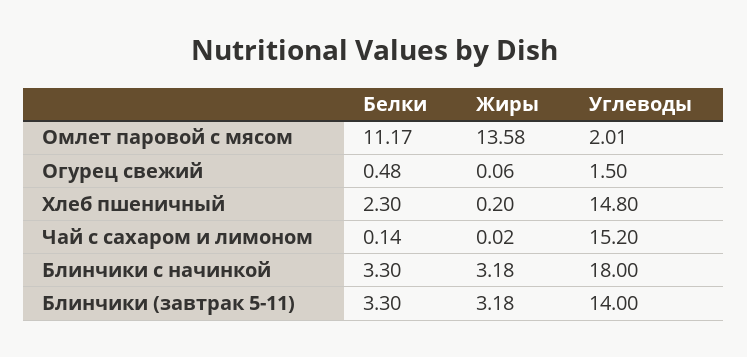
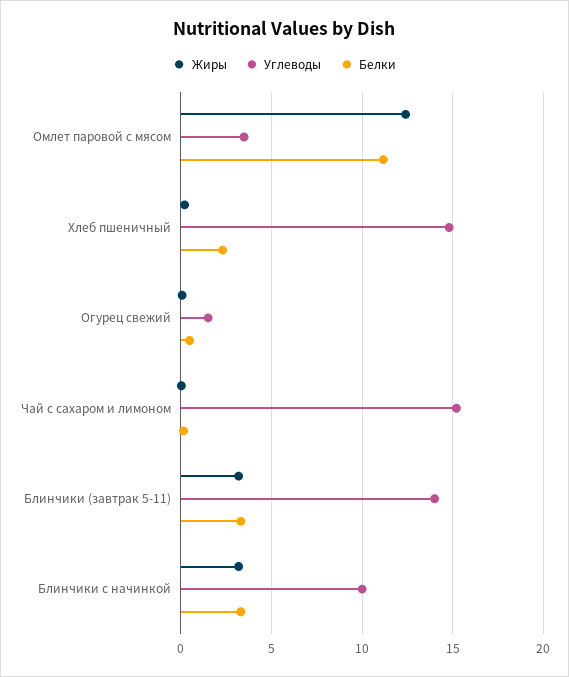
  {
    "Белки": {
      "Омлет паровой с мясом": 11.17,
      "Огурец свежий": 0.48,
      "Хлеб пшеничный": 2.3,
      "Чай с сахаром и лимоном": 0.14,
      "Блинчики с начинкой": 3.3,
      "Блинчики (завтрак 5-11)": 3.3
    },
    "Жиры": {
-     "Омлет паровой с мясом": 13.58,
+     "Омлет паровой с мясом": 12.5,
      "Огурец свежий": 0.06,
      "Хлеб пшеничный": 0.2,
      "Чай с сахаром и лимоном": 0.02,
      "Блинчики с начинкой": 3.18,
      "Блинчики (завтрак 5-11)": 3.18
    },
    "Углеводы": {
-     "Омлет паровой с мясом": 2.01,
+     "Омлет паровой с мясом": 3.5,
      "Огурец свежий": 1.5,
      "Хлеб пшеничный": 14.8,
      "Чай с сахаром и лимоном": 15.2,
-     "Блинчики с начинкой": 18,
+     "Блинчики с начинкой": 10,
      "Блинчики (завтрак 5-11)": 14
    }
  }

